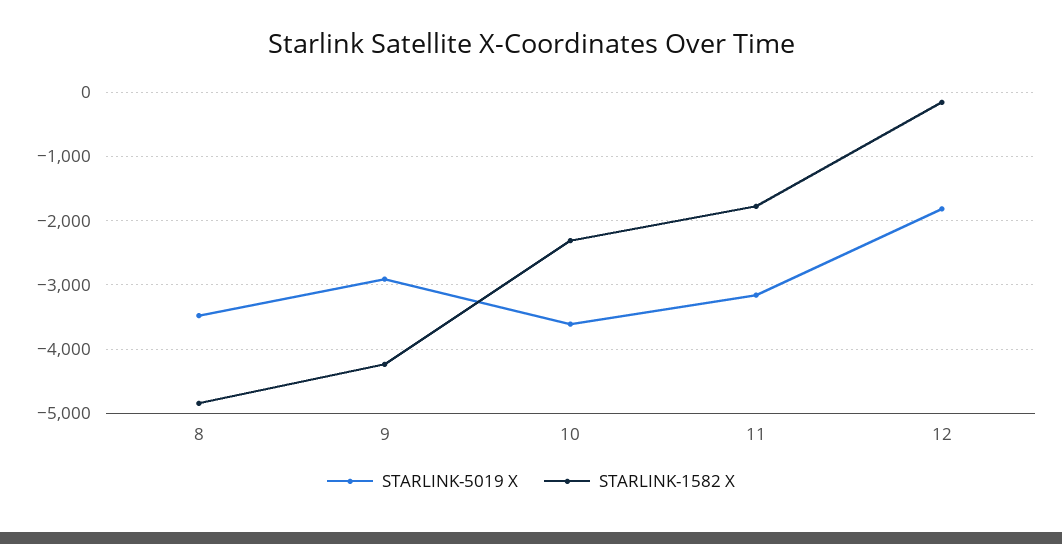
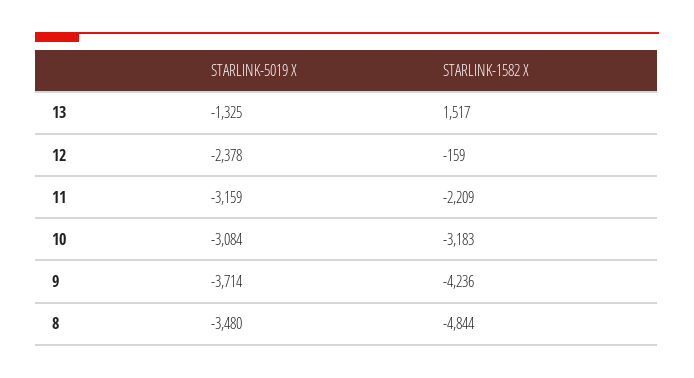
  {
    "STARLINK-5019 X": {
      "8": -3480,
-     "9": -2900,
+     "9": -3714,
-     "10": -3600,
+     "10": -3084,
      "11": -3159,
-     "12": -1800
+     "12": -2378,
+     "13": -1325
    },
    "STARLINK-1582 X": {
      "8": -4844,
      "9": -4236,
-     "10": -2300,
+     "10": -3183,
-     "11": -1800,
+     "11": -2209,
-     "12": -159
+     "12": -159,
+     "13": 1517
    }
  }

